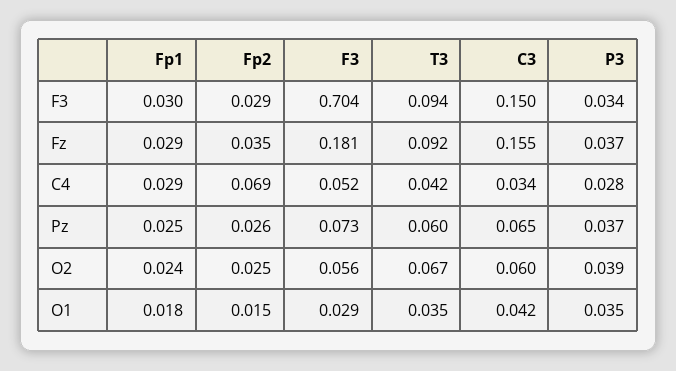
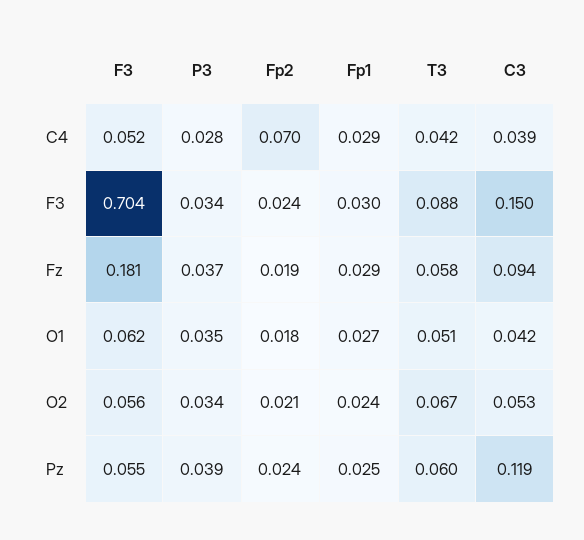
  {
    "Fp1": {
      "F3": 0.03,
      "Fz": 0.029,
      "C4": 0.029,
      "Pz": 0.025,
      "O2": 0.024,
-     "O1": 0.018
+     "O1": 0.027
    },
    "Fp2": {
-     "F3": 0.029,
+     "F3": 0.024,
-     "Fz": 0.035,
+     "Fz": 0.019,
-     "C4": 0.069,
+     "C4": 0.07,
-     "Pz": 0.026,
+     "Pz": 0.024,
-     "O2": 0.025,
+     "O2": 0.021,
-     "O1": 0.015
+     "O1": 0.018
    },
    "F3": {
      "F3": 0.704,
      "Fz": 0.181,
      "C4": 0.052,
-     "Pz": 0.073,
+     "Pz": 0.055,
      "O2": 0.056,
-     "O1": 0.029
+     "O1": 0.062
    },
    "T3": {
-     "F3": 0.094,
+     "F3": 0.088,
-     "Fz": 0.092,
+     "Fz": 0.058,
      "C4": 0.042,
      "Pz": 0.06,
      "O2": 0.067,
-     "O1": 0.035
+     "O1": 0.051
    },
    "C3": {
      "F3": 0.15,
-     "Fz": 0.155,
+     "Fz": 0.094,
-     "C4": 0.034,
+     "C4": 0.039,
-     "Pz": 0.065,
+     "Pz": 0.119,
-     "O2": 0.06,
+     "O2": 0.053,
      "O1": 0.042
    },
    "P3": {
      "F3": 0.034,
      "Fz": 0.037,
      "C4": 0.028,
-     "Pz": 0.037,
+     "Pz": 0.039,
-     "O2": 0.039,
+     "O2": 0.034,
      "O1": 0.035
    }
  }

